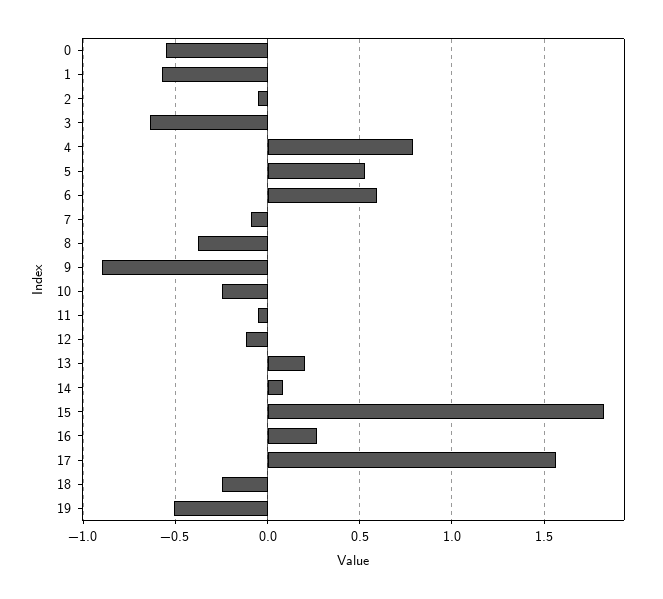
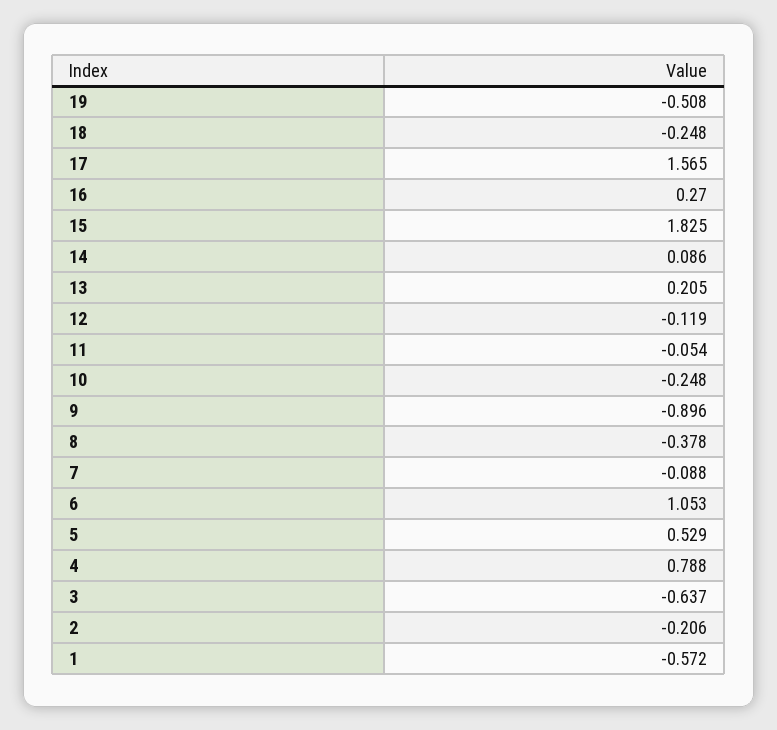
  {
-   "0": -0.55,
    "1": -0.572,
-   "2": -0.05,
+   "2": -0.206,
    "3": -0.637,
    "4": 0.788,
    "5": 0.529,
-   "6": 0.6,
+   "6": 1.053,
    "7": -0.088,
    "8": -0.378,
    "9": -0.896,
    "10": -0.248,
    "11": -0.054,
    "12": -0.119,
    "13": 0.205,
    "14": 0.086,
    "15": 1.825,
    "16": 0.27,
    "17": 1.565,
    "18": -0.248,
    "19": -0.508
  }

